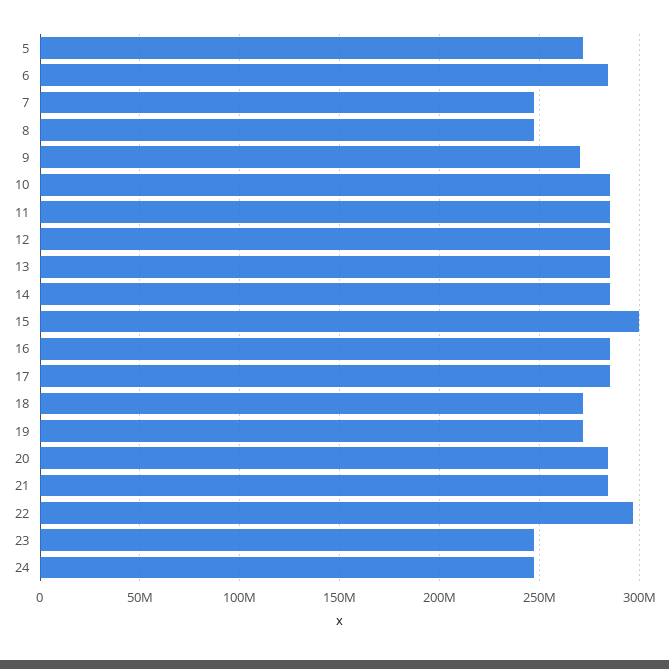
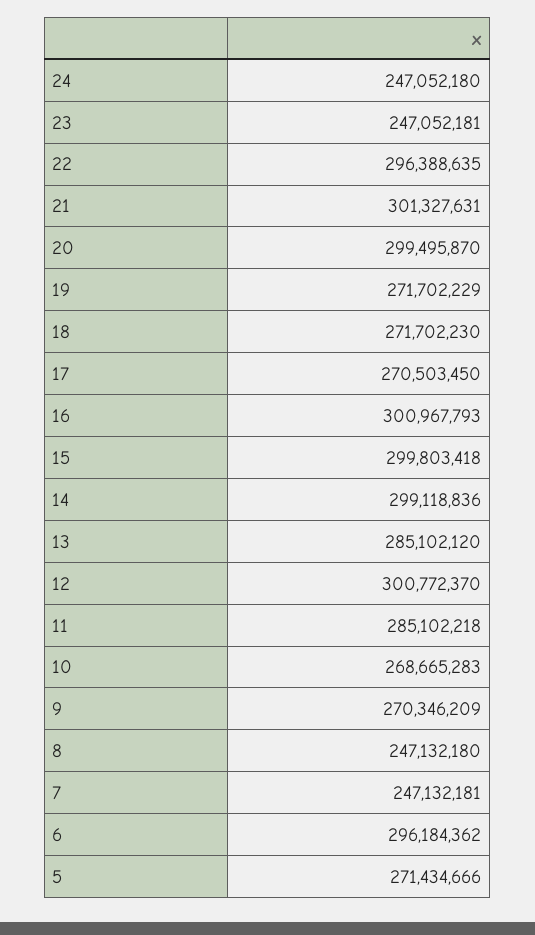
  {
    "5": 271434666,
-   "6": 285000000,
+   "6": 296184362,
    "7": 247132181,
    "8": 247132180,
    "9": 270346209,
-   "10": 285000000,
+   "10": 268665283,
    "11": 285102218,
-   "12": 285000000,
+   "12": 300772370,
    "13": 285102120,
-   "14": 285000000,
+   "14": 299118836,
    "15": 299803418,
-   "16": 285000000,
+   "16": 300967793,
-   "17": 285000000,
+   "17": 270503450,
    "18": 271702230,
    "19": 271702229,
-   "20": 285000000,
+   "20": 299495870,
-   "21": 285000000,
+   "21": 301327631,
    "22": 296388635,
    "23": 247052181,
    "24": 247052180
  }

